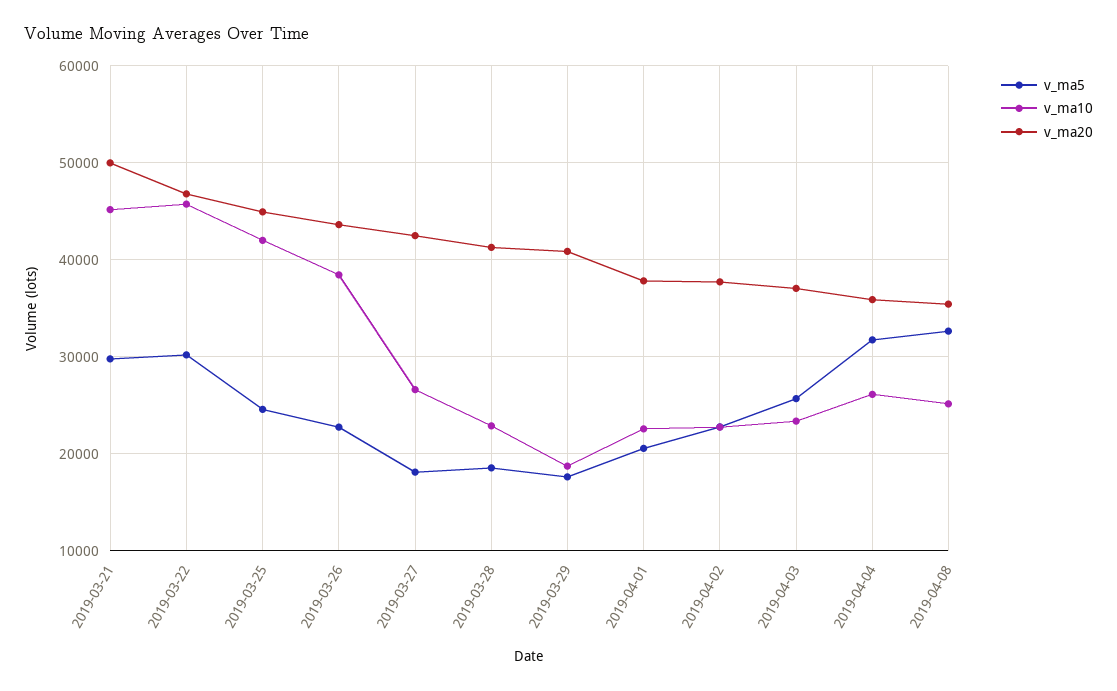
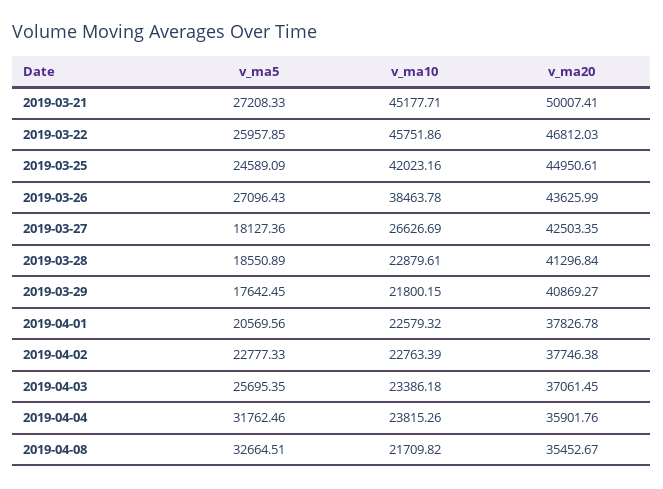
  {
    "v_ma5": {
-     "2019-03-21": 30000,
+     "2019-03-21": 27208.33,
-     "2019-03-22": 30000,
+     "2019-03-22": 25957.85,
      "2019-03-25": 24589.09,
-     "2019-03-26": 23000,
+     "2019-03-26": 27096.43,
      "2019-03-27": 18127.36,
      "2019-03-28": 18550.89,
      "2019-03-29": 17642.45,
      "2019-04-01": 20569.56,
      "2019-04-02": 22777.33,
      "2019-04-03": 25695.35,
      "2019-04-04": 31762.46,
      "2019-04-08": 32664.51
    },
    "v_ma10": {
      "2019-03-21": 45177.71,
      "2019-03-22": 45751.86,
      "2019-03-25": 42023.16,
      "2019-03-26": 38463.78,
      "2019-03-27": 26626.69,
      "2019-03-28": 22879.61,
-     "2019-03-29": 19000,
+     "2019-03-29": 21800.15,
      "2019-04-01": 22579.32,
      "2019-04-02": 22763.39,
      "2019-04-03": 23386.18,
-     "2019-04-04": 26000,
+     "2019-04-04": 23815.26,
-     "2019-04-08": 25000
+     "2019-04-08": 21709.82
    },
    "v_ma20": {
      "2019-03-21": 50007.41,
      "2019-03-22": 46812.03,
      "2019-03-25": 44950.61,
      "2019-03-26": 43625.99,
      "2019-03-27": 42503.35,
      "2019-03-28": 41296.84,
      "2019-03-29": 40869.27,
      "2019-04-01": 37826.78,
      "2019-04-02": 37746.38,
      "2019-04-03": 37061.45,
      "2019-04-04": 35901.76,
      "2019-04-08": 35452.67
    }
  }

